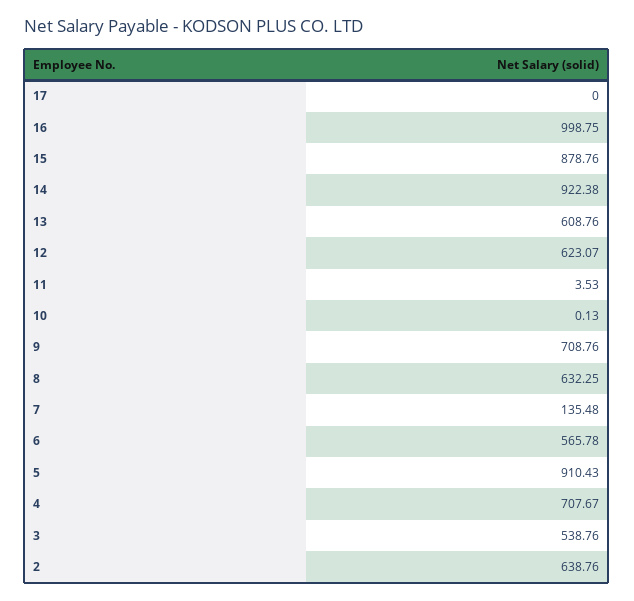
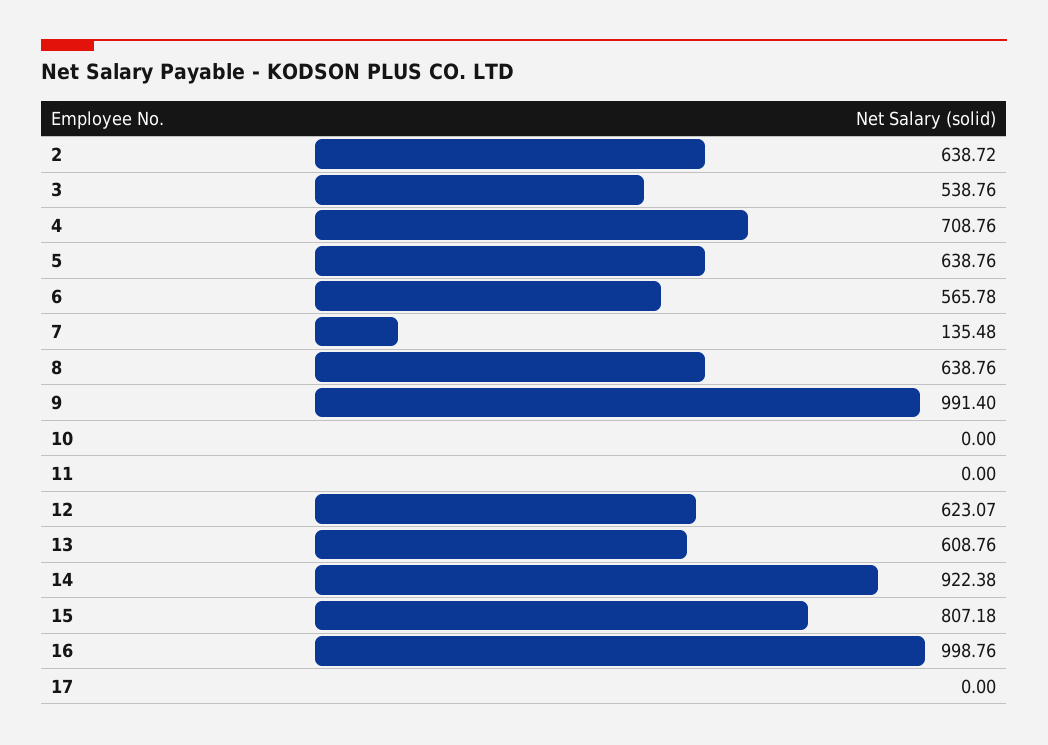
  {
    "17": 0,
-   "16": 998.75,
+   "16": 998.76,
-   "15": 878.76,
+   "15": 807.18,
    "14": 922.38,
    "13": 608.76,
    "12": 623.07,
-   "11": 3.53,
+   "11": 0,
-   "10": 0.13,
+   "10": 0,
-   "9": 708.76,
+   "9": 991.4,
-   "8": 632.25,
+   "8": 638.76,
    "7": 135.48,
    "6": 565.78,
-   "5": 910.43,
+   "5": 638.76,
-   "4": 707.67,
+   "4": 708.76,
    "3": 538.76,
-   "2": 638.76
+   "2": 638.72
  }

